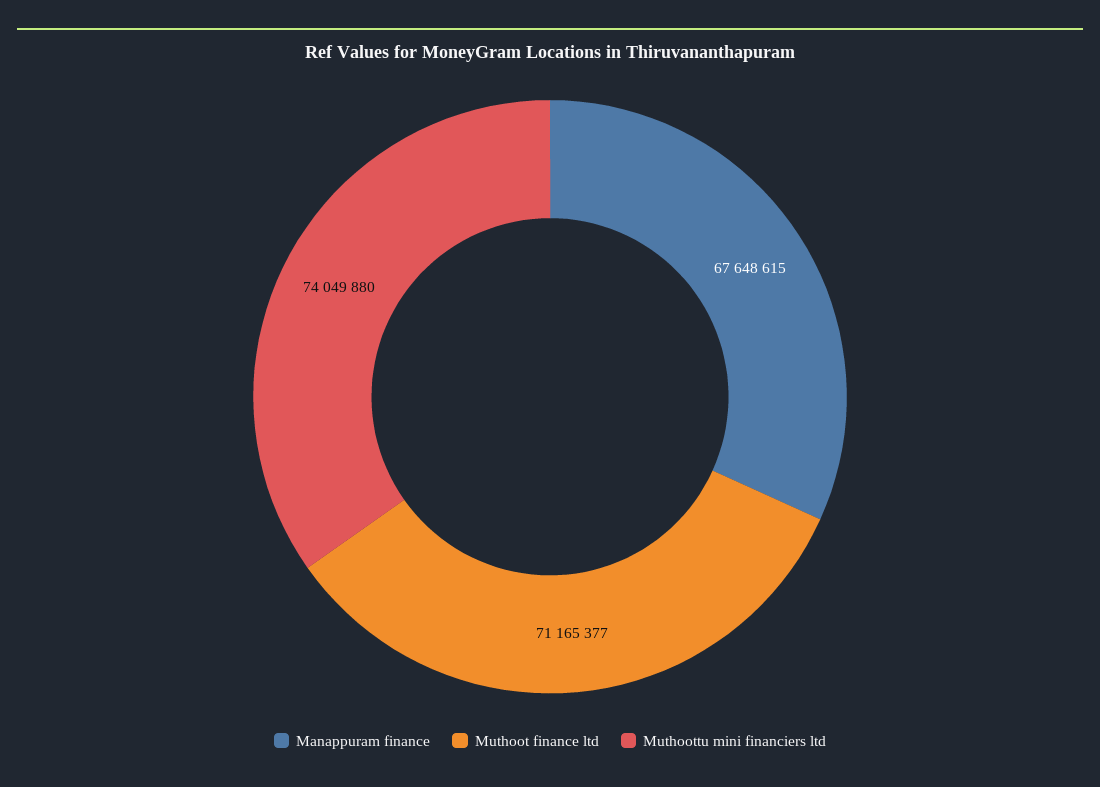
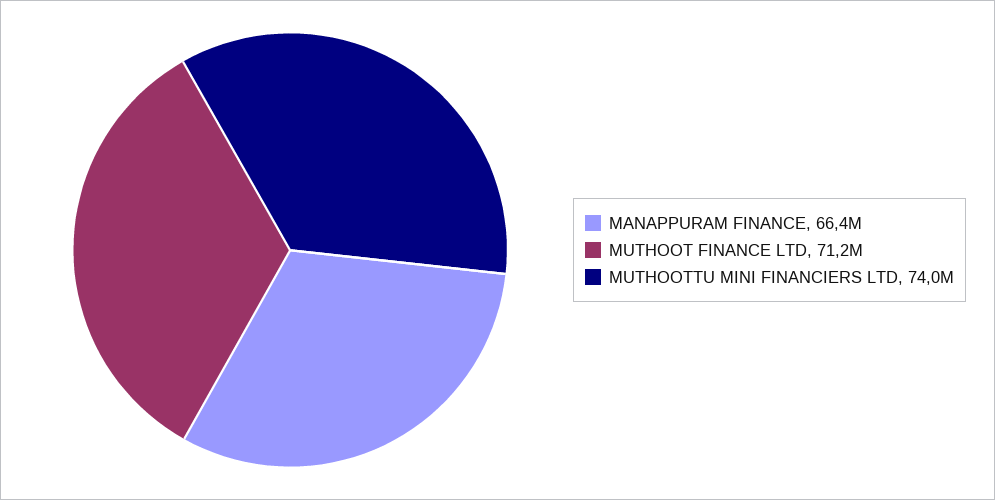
  {
-   "Manappuram finance": 67648615,
+   "Manappuram finance": 66400000,
    "Muthoot finance ltd": 71165377,
    "Muthoottu mini financiers ltd": 74049880
  }

